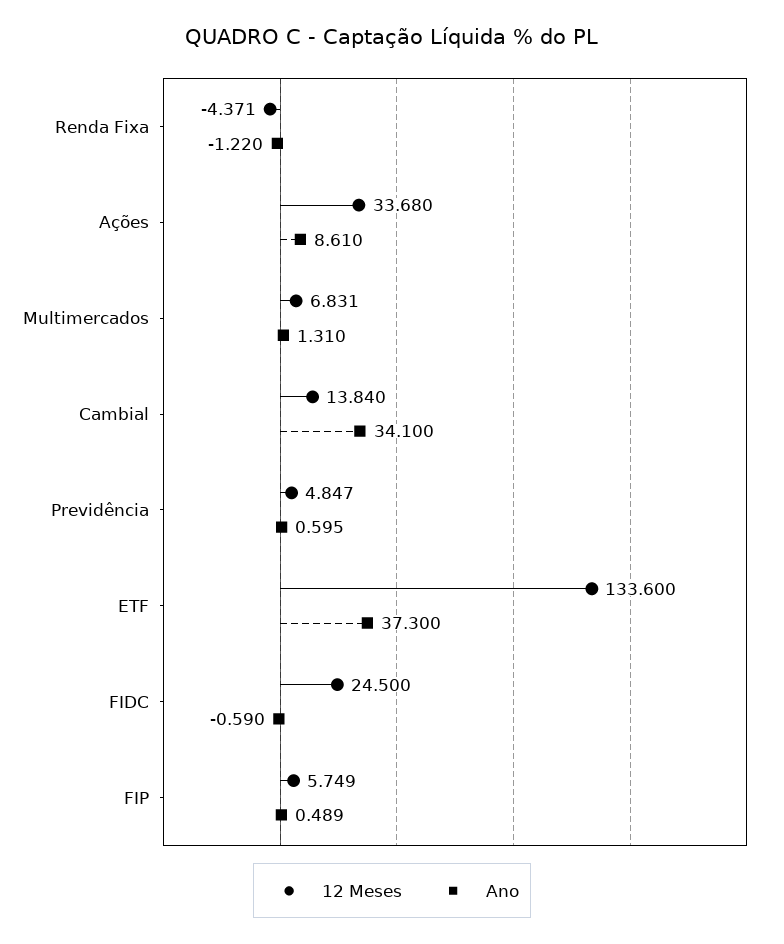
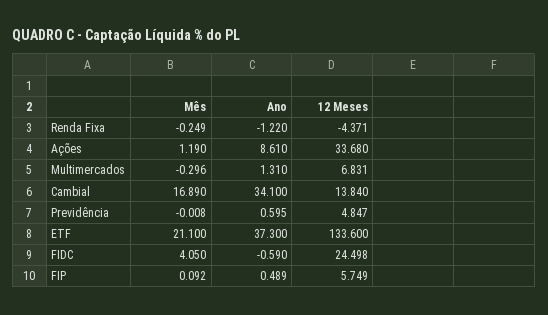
  {
    "12 Meses": {
      "Renda Fixa": -4.371,
      "Ações": 33.68,
      "Multimercados": 6.831,
      "Cambial": 13.84,
      "Previdência": 4.847,
      "ETF": 133.6,
-     "FIDC": 24.5,
+     "FIDC": 24.498,
      "FIP": 5.749
    },
    "Ano": {
      "Renda Fixa": -1.22,
      "Ações": 8.61,
      "Multimercados": 1.31,
      "Cambial": 34.1,
      "Previdência": 0.595,
      "ETF": 37.3,
      "FIDC": -0.59,
      "FIP": 0.489
-   }
+   },
+   "Mês": {
+     "Renda Fixa": -0.249,
+     "Ações": 1.19,
+     "Multimercados": -0.296,
+     "Cambial": 16.89,
+     "Previdência": -0.008,
+     "ETF": 21.1,
+     "FIDC": 4.05,
+     "FIP": 0.092
+   }
  }

